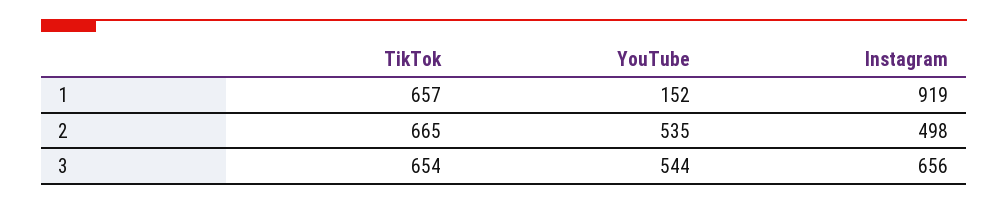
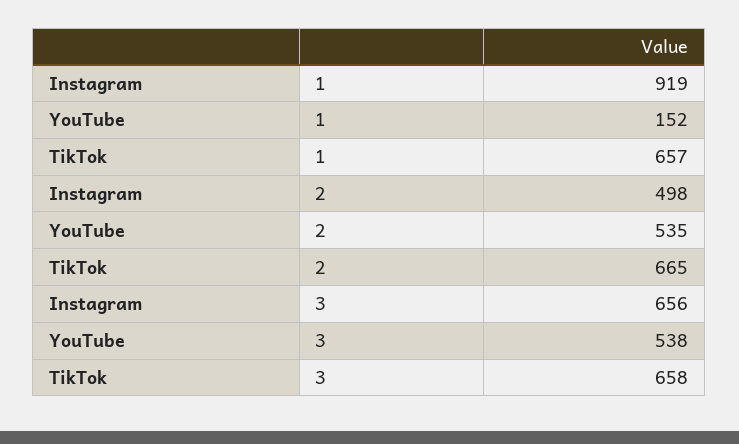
  {
    "TikTok": {
      "1": 657,
      "2": 665,
-     "3": 654
+     "3": 658
    },
    "YouTube": {
      "1": 152,
      "2": 535,
-     "3": 544
+     "3": 538
    },
    "Instagram": {
      "1": 919,
      "2": 498,
      "3": 656
    }
  }

